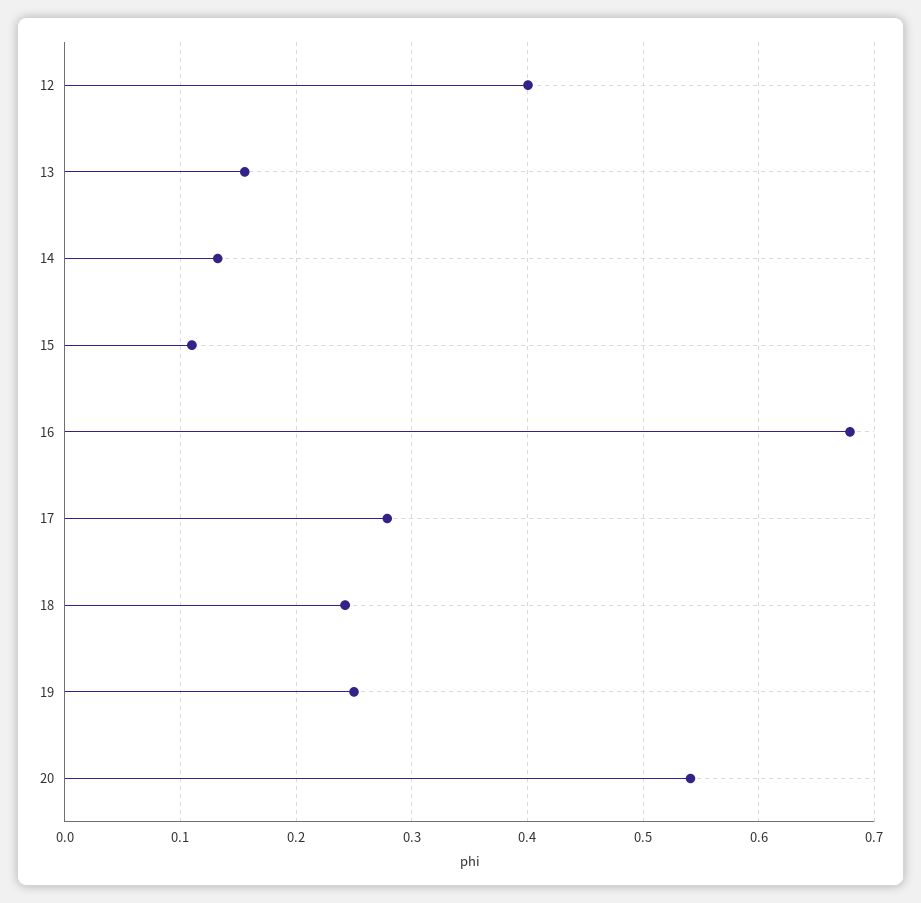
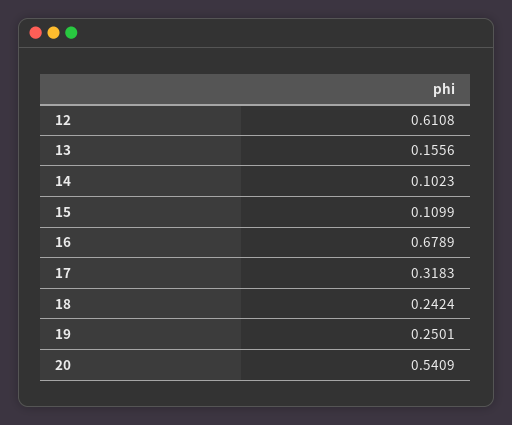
  {
-   "12": 0.4,
+   "12": 0.6108,
    "13": 0.1556,
-   "14": 0.13,
+   "14": 0.1023,
    "15": 0.1099,
    "16": 0.6789,
-   "17": 0.28,
+   "17": 0.3183,
    "18": 0.2424,
    "19": 0.2501,
    "20": 0.5409
  }

